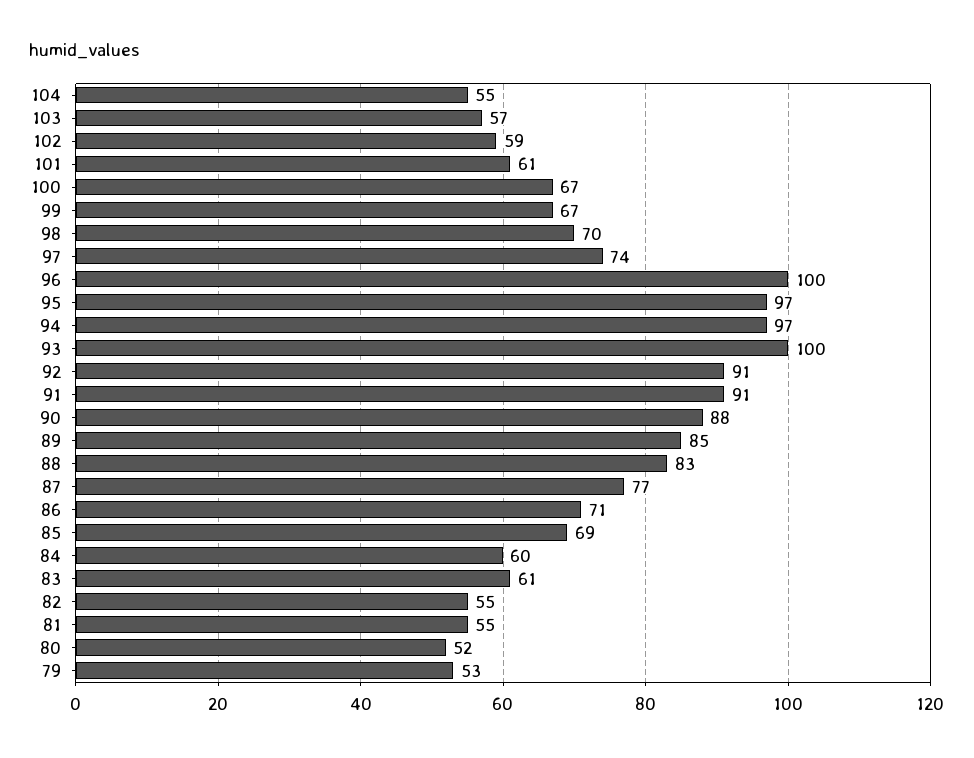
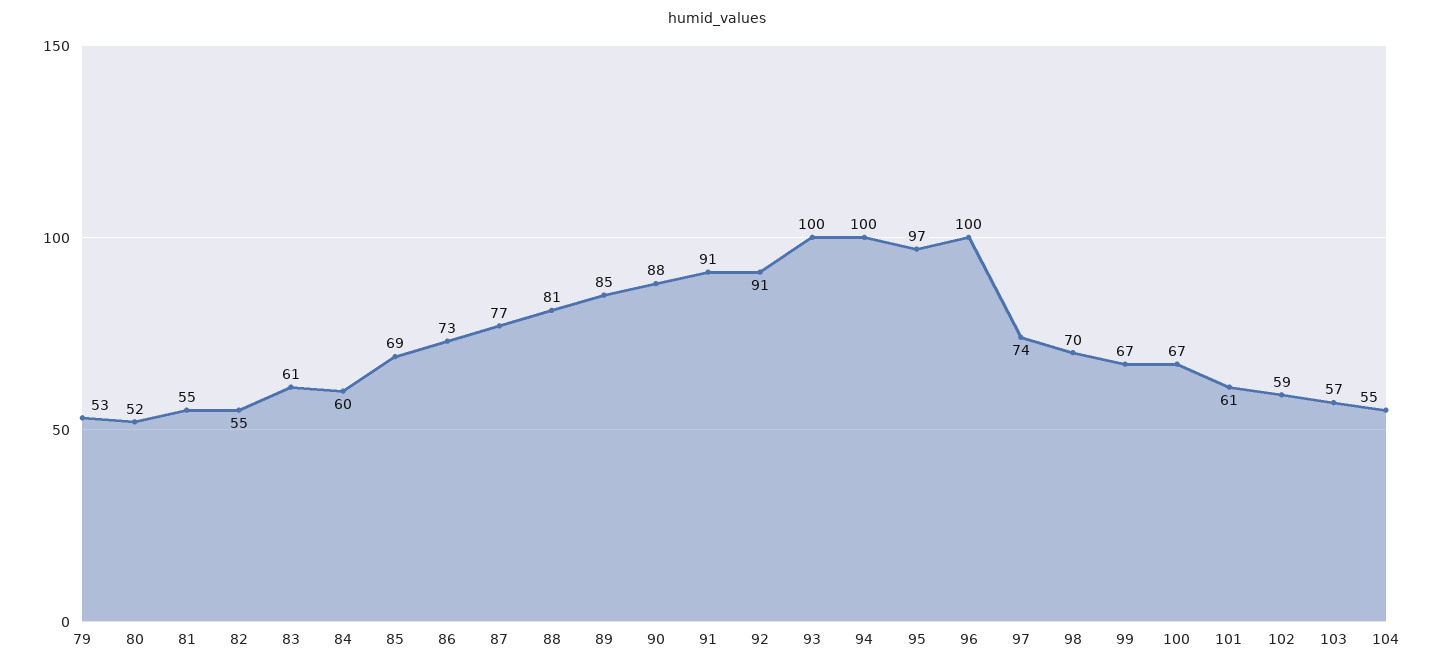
  {
    "104": 55,
    "103": 57,
    "102": 59,
    "101": 61,
    "100": 67,
    "99": 67,
    "98": 70,
    "97": 74,
    "96": 100,
    "95": 97,
-   "94": 97,
+   "94": 100,
    "93": 100,
    "92": 91,
    "91": 91,
    "90": 88,
    "89": 85,
-   "88": 83,
+   "88": 81,
    "87": 77,
-   "86": 71,
+   "86": 73,
    "85": 69,
    "84": 60,
    "83": 61,
    "82": 55,
    "81": 55,
    "80": 52,
    "79": 53
  }

